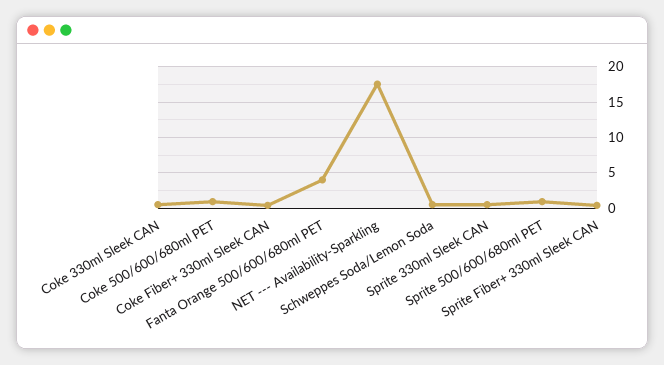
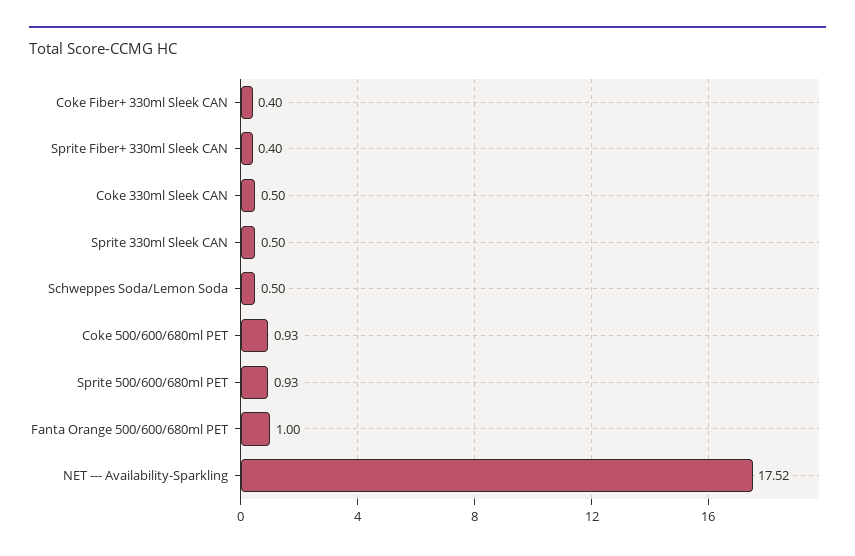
  {
    "Coke 330ml Sleek CAN": 0.5,
    "Coke 500/600/680ml PET": 0.93,
    "Coke Fiber+ 330ml Sleek CAN": 0.4,
-   "Fanta Orange 500/600/680ml PET": 4,
+   "Fanta Orange 500/600/680ml PET": 1,
    "NET --- Availability-Sparkling": 17.52,
    "Schweppes Soda/Lemon Soda": 0.5,
    "Sprite 330ml Sleek CAN": 0.5,
    "Sprite 500/600/680ml PET": 0.93,
    "Sprite Fiber+ 330ml Sleek CAN": 0.4
  }

